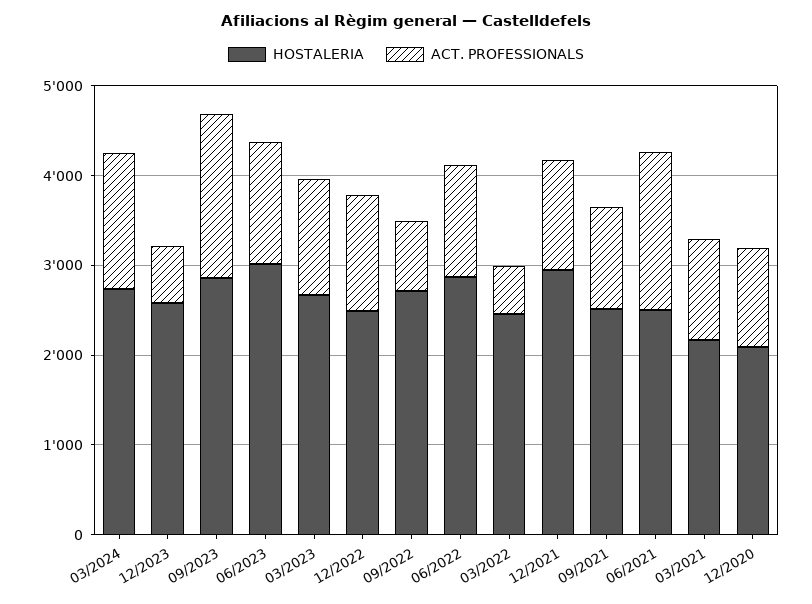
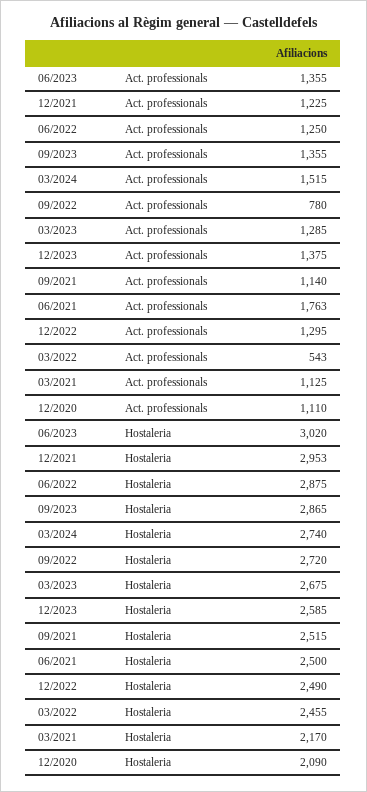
  {
    "HOSTALERIA": {
      "03/2024": 2740,
      "12/2023": 2585,
      "09/2023": 2865,
      "06/2023": 3020,
      "03/2023": 2675,
      "12/2022": 2490,
      "09/2022": 2720,
      "06/2022": 2875,
      "03/2022": 2455,
      "12/2021": 2953,
      "09/2021": 2515,
      "06/2021": 2500,
      "03/2021": 2170,
      "12/2020": 2090
    },
    "ACT. PROFESSIONALS": {
      "03/2024": 1515,
-     "12/2023": 600,
+     "12/2023": 1375,
-     "09/2023": 1800,
+     "09/2023": 1355,
      "06/2023": 1355,
      "03/2023": 1285,
      "12/2022": 1295,
      "09/2022": 780,
      "06/2022": 1250,
      "03/2022": 543,
      "12/2021": 1225,
      "09/2021": 1140,
      "06/2021": 1763,
      "03/2021": 1125,
      "12/2020": 1110
    }
  }

